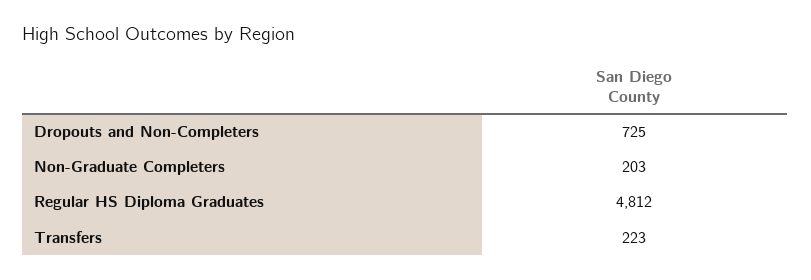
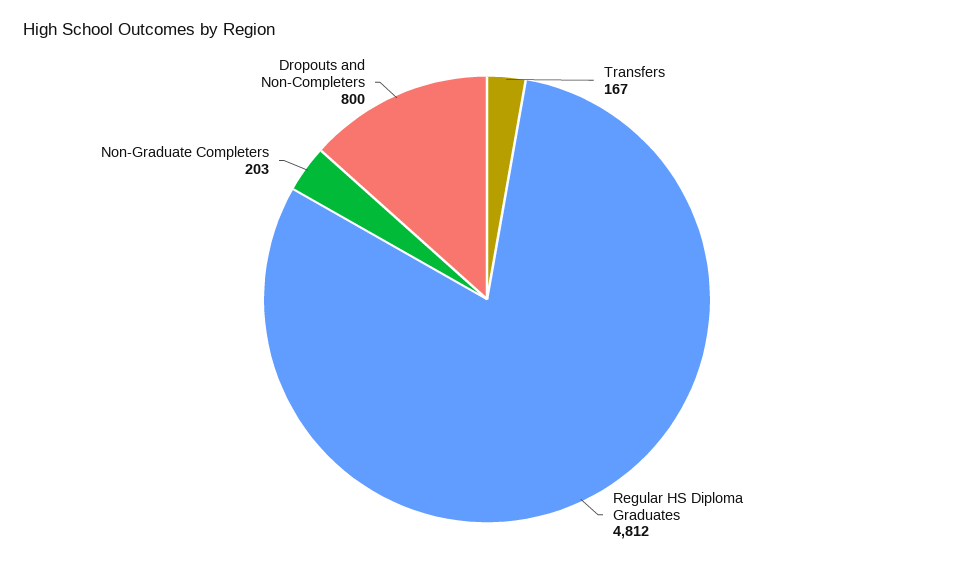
  {
-   "Dropouts and Non-Completers": 725,
+   "Dropouts and Non-Completers": 800,
    "Non-Graduate Completers": 203,
    "Regular HS Diploma Graduates": 4812,
-   "Transfers": 223
+   "Transfers": 167
  }

